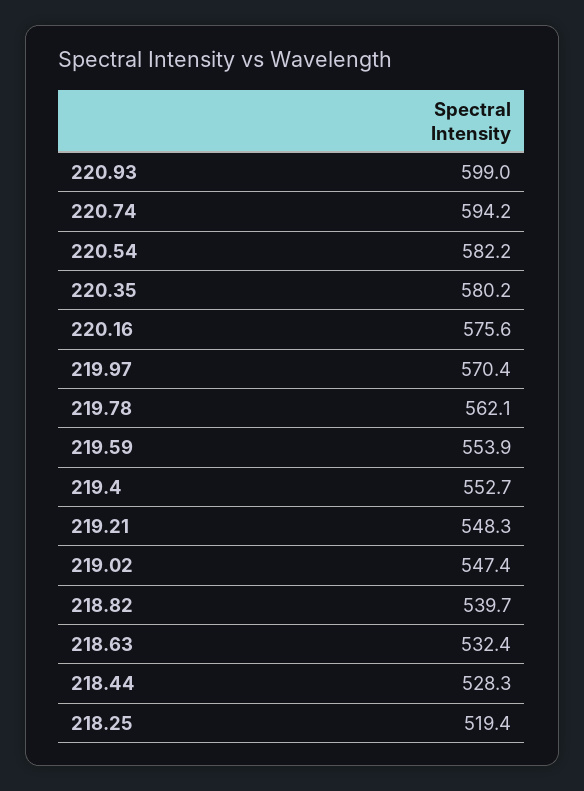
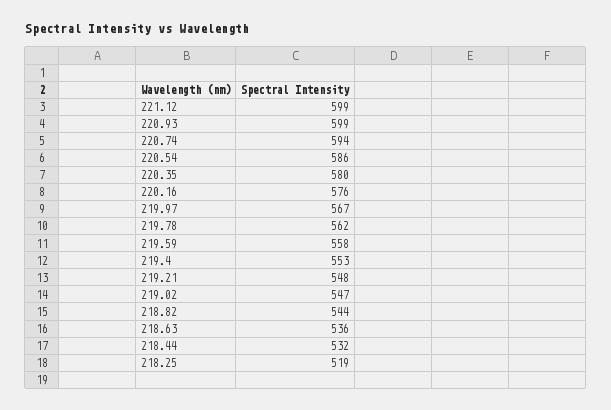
  {
    "220.93": 599,
    "220.74": 594.2,
-   "220.54": 582.2,
+   "220.54": 586,
    "220.35": 580.2,
    "220.16": 575.6,
-   "219.97": 570.4,
+   "219.97": 567,
    "219.78": 562.1,
-   "219.59": 553.9,
+   "219.59": 558,
    "219.4": 552.7,
    "219.21": 548.3,
    "219.02": 547.4,
-   "218.82": 539.7,
+   "218.82": 544,
-   "218.63": 532.4,
+   "218.63": 536,
-   "218.44": 528.3,
+   "218.44": 532,
-   "218.25": 519.4
+   "218.25": 519.4,
+   "221.12": 599
  }

